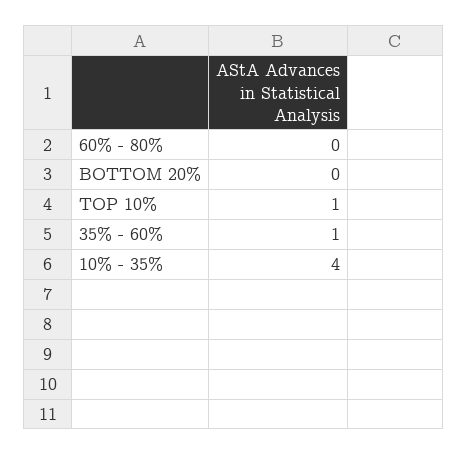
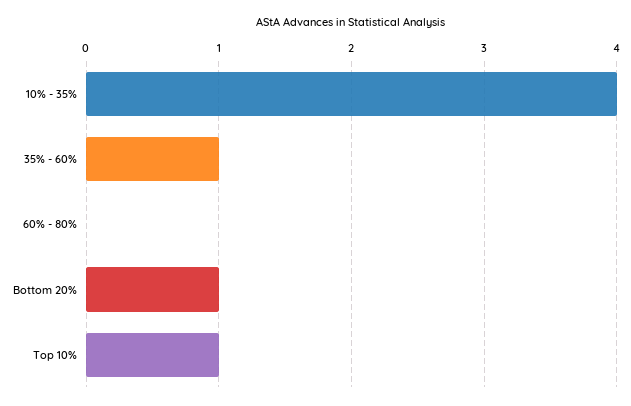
  {
    "60% - 80%": 0,
-   "BOTTOM 20%": 0,
+   "BOTTOM 20%": 1,
    "TOP 10%": 1,
    "35% - 60%": 1,
    "10% - 35%": 4
  }

